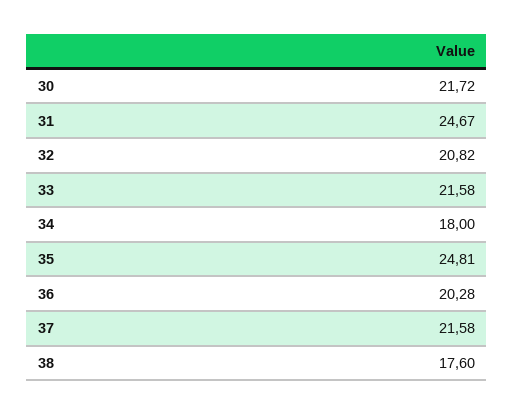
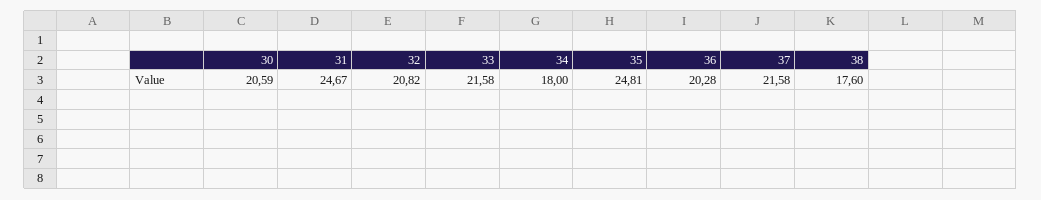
  {
-   "30": 21.72,
+   "30": 20.59,
    "31": 24.67,
    "32": 20.82,
    "33": 21.58,
    "34": 18,
    "35": 24.81,
    "36": 20.28,
    "37": 21.58,
    "38": 17.6
  }

